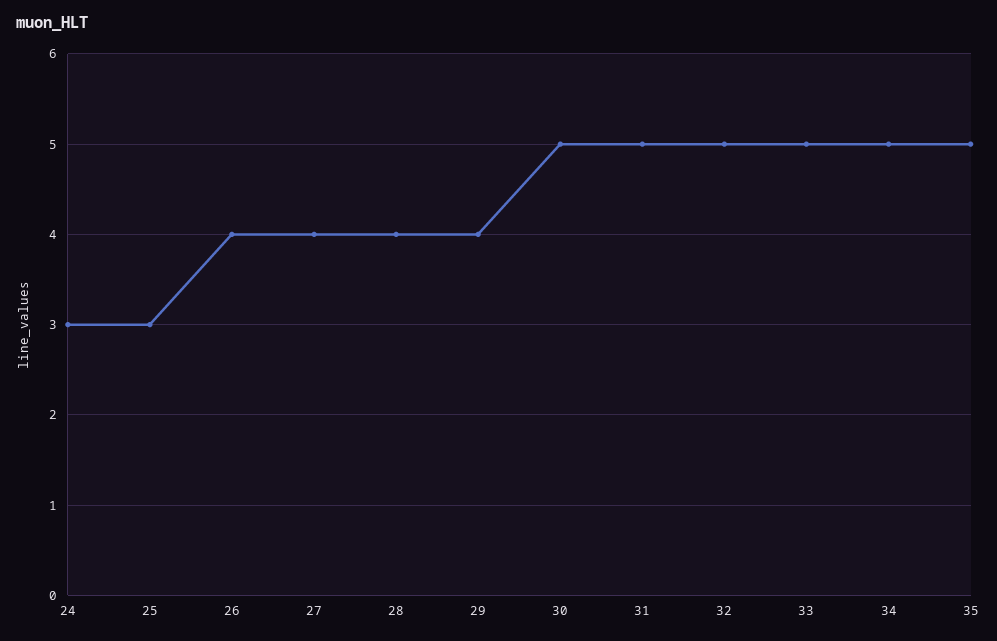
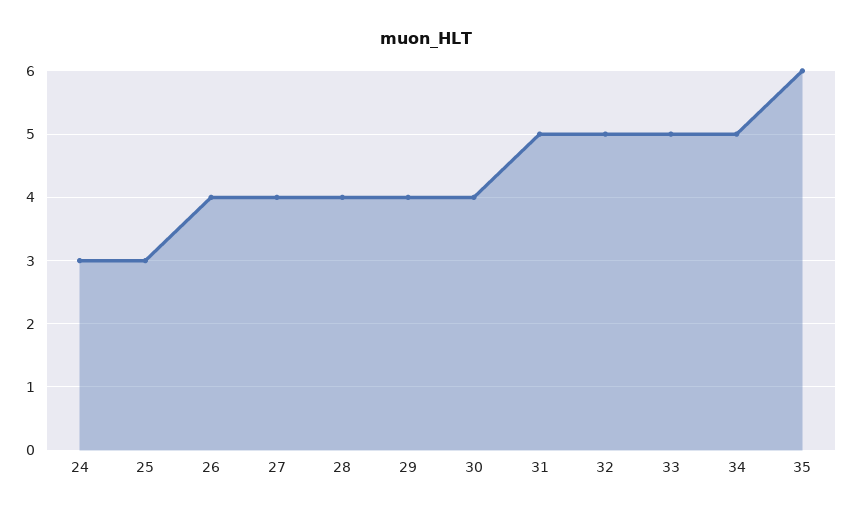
  {
    "24": 3,
    "25": 3,
    "26": 4,
    "27": 4,
    "28": 4,
    "29": 4,
-   "30": 5,
+   "30": 4,
    "31": 5,
    "32": 5,
    "33": 5,
    "34": 5,
-   "35": 5
+   "35": 6
  }

